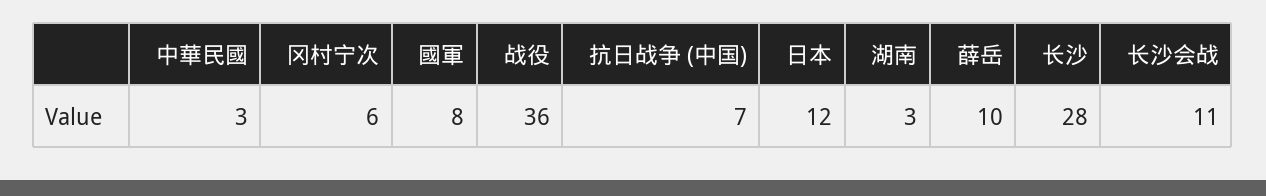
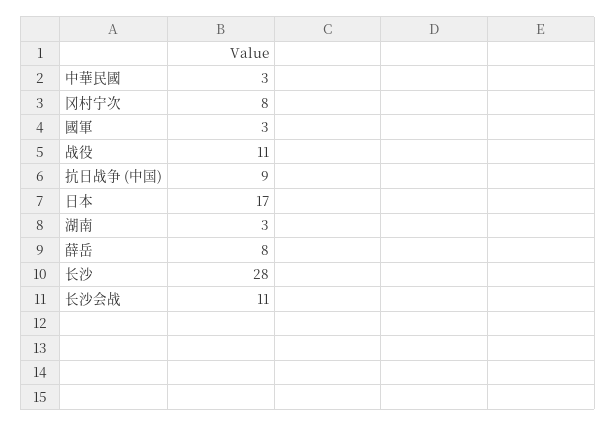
  {
    "中華民國": 3,
-   "冈村宁次": 6,
+   "冈村宁次": 8,
-   "國軍": 8,
+   "國軍": 3,
-   "战役": 36,
+   "战役": 11,
-   "抗日战争 (中国)": 7,
+   "抗日战争 (中国)": 9,
-   "日本": 12,
+   "日本": 17,
    "湖南": 3,
-   "薛岳": 10,
+   "薛岳": 8,
    "长沙": 28,
    "长沙会战": 11
  }

